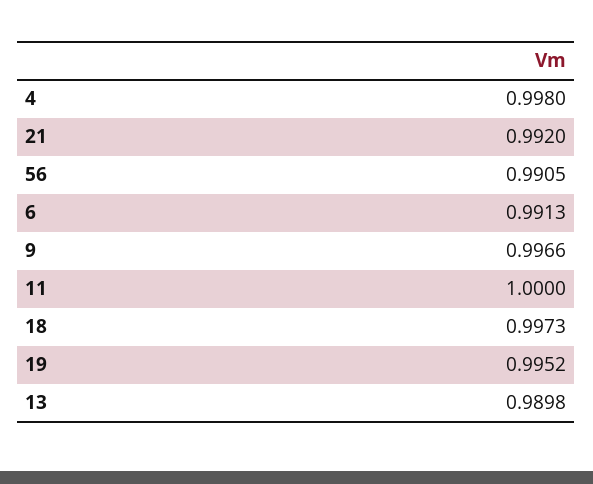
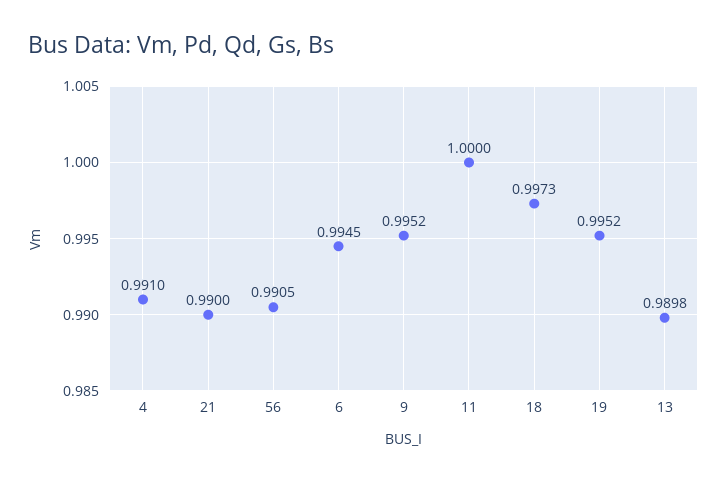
  {
-   "4": 0.998,
+   "4": 0.991,
-   "21": 0.992,
+   "21": 0.99,
    "56": 0.9905,
-   "6": 0.9913,
+   "6": 0.9945,
-   "9": 0.9966,
+   "9": 0.9952,
    "11": 1,
    "18": 0.9973,
    "19": 0.9952,
    "13": 0.9898
  }

